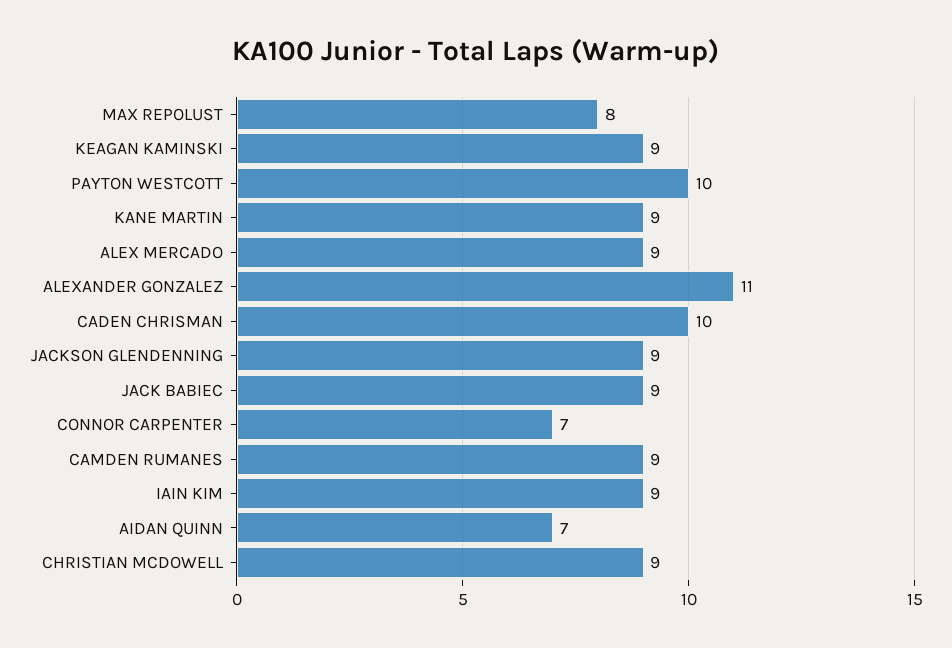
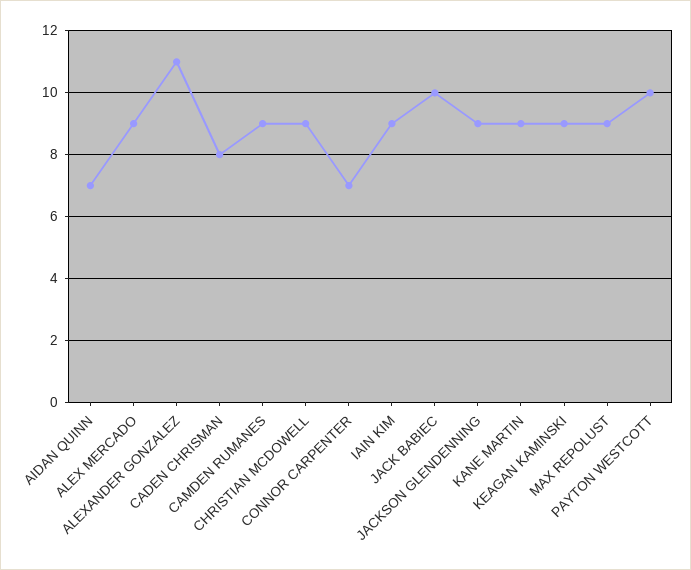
  {
-   "MAX REPOLUST": 8,
+   "MAX REPOLUST": 9,
    "KEAGAN KAMINSKI": 9,
    "PAYTON WESTCOTT": 10,
    "KANE MARTIN": 9,
    "ALEX MERCADO": 9,
    "ALEXANDER GONZALEZ": 11,
-   "CADEN CHRISMAN": 10,
+   "CADEN CHRISMAN": 8,
    "JACKSON GLENDENNING": 9,
-   "JACK BABIEC": 9,
+   "JACK BABIEC": 10,
    "CONNOR CARPENTER": 7,
    "CAMDEN RUMANES": 9,
    "IAIN KIM": 9,
    "AIDAN QUINN": 7,
    "CHRISTIAN MCDOWELL": 9
  }

